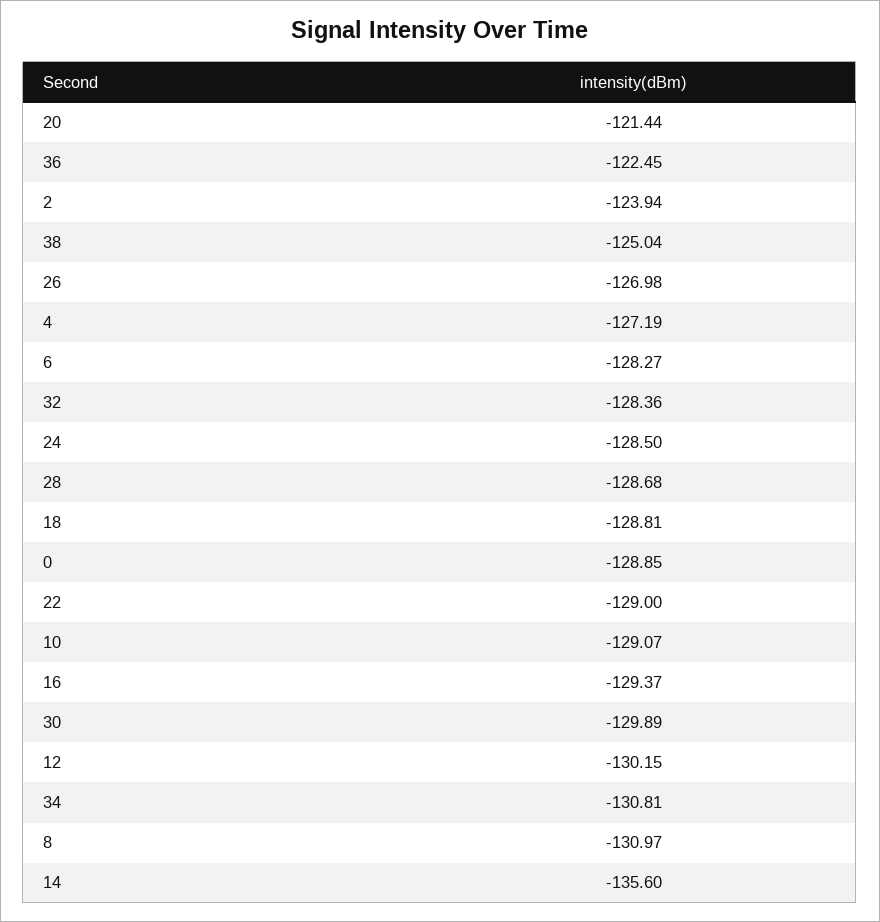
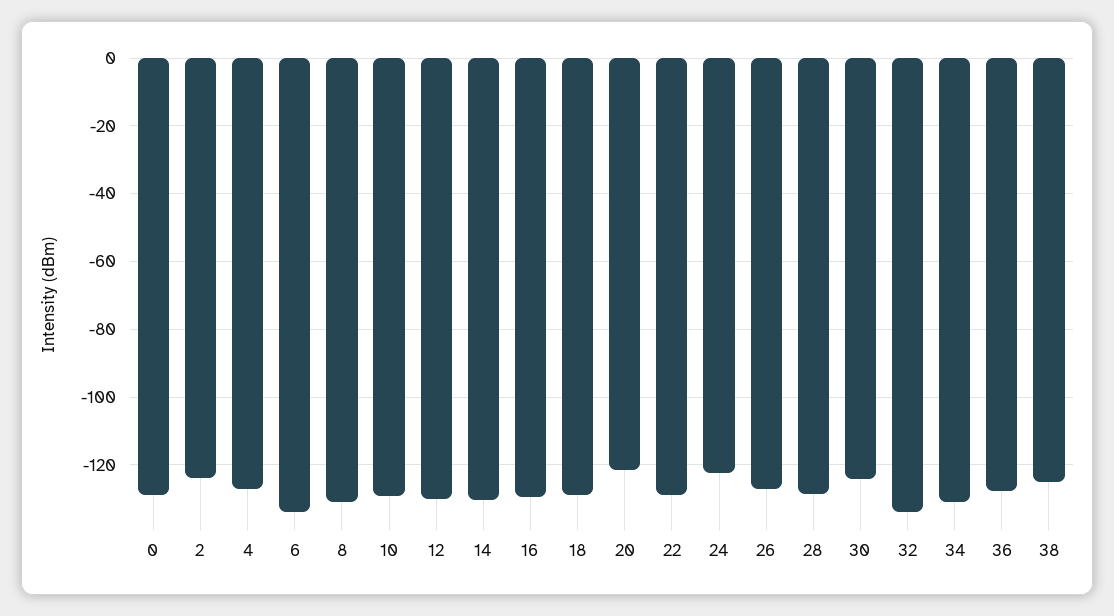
  {
    "20": -121.44,
-   "36": -122.45,
+   "36": -128,
    "2": -123.94,
    "38": -125.04,
    "26": -126.98,
    "4": -127.19,
-   "6": -128.27,
+   "6": -134,
-   "32": -128.36,
+   "32": -134,
-   "24": -128.5,
+   "24": -122,
    "28": -128.68,
    "18": -128.81,
    "0": -128.85,
    "22": -129,
    "10": -129.07,
    "16": -129.37,
-   "30": -129.89,
+   "30": -124,
    "12": -130.15,
    "34": -130.81,
    "8": -130.97,
-   "14": -135.6
+   "14": -130
  }

